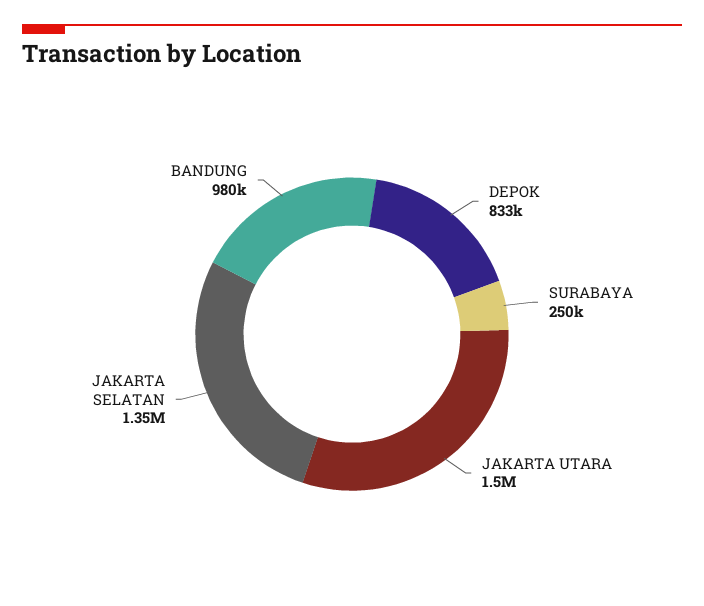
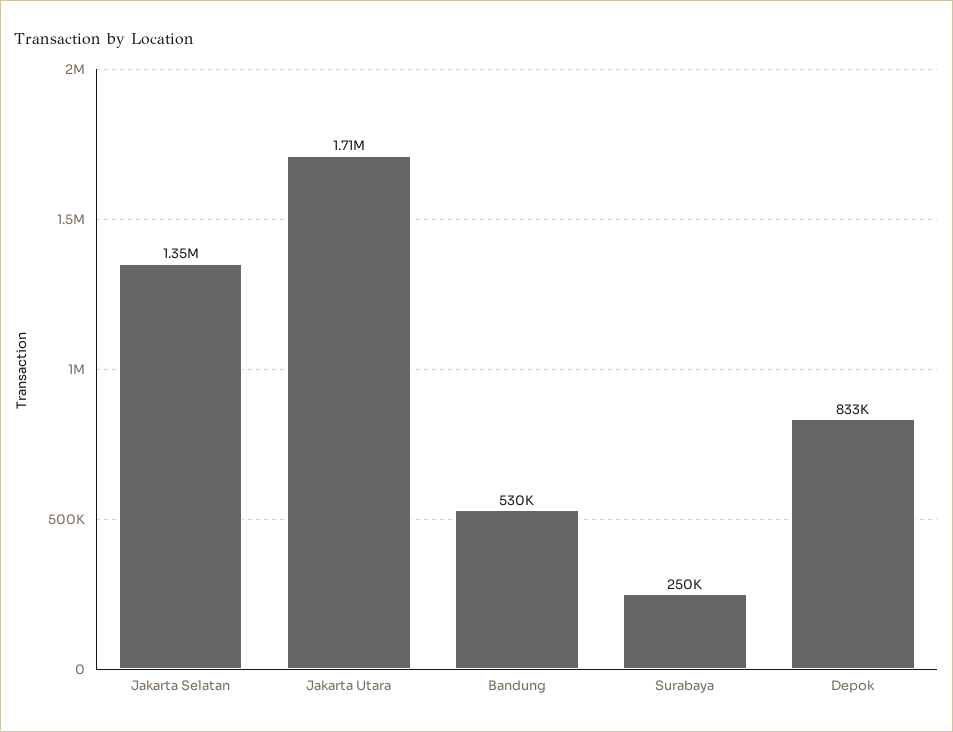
  {
    "DEPOK": 833000,
    "SURABAYA": 250000,
-   "JAKARTA UTARA": 1500000,
+   "JAKARTA UTARA": 1710000,
    "JAKARTA SELATAN": 1350000,
-   "BANDUNG": 980000
+   "BANDUNG": 530000
  }

